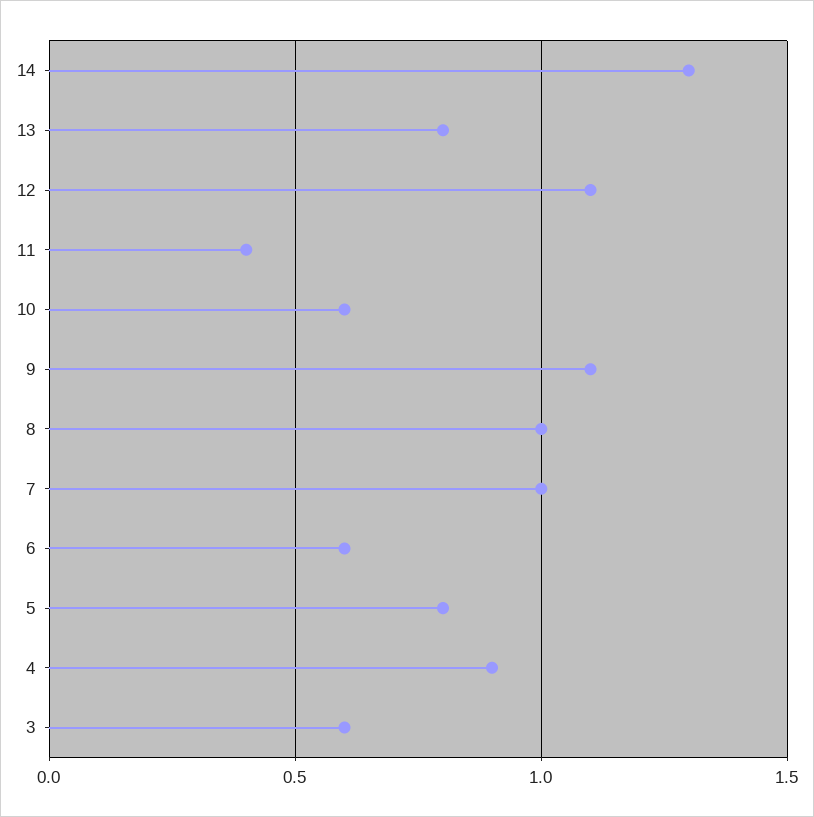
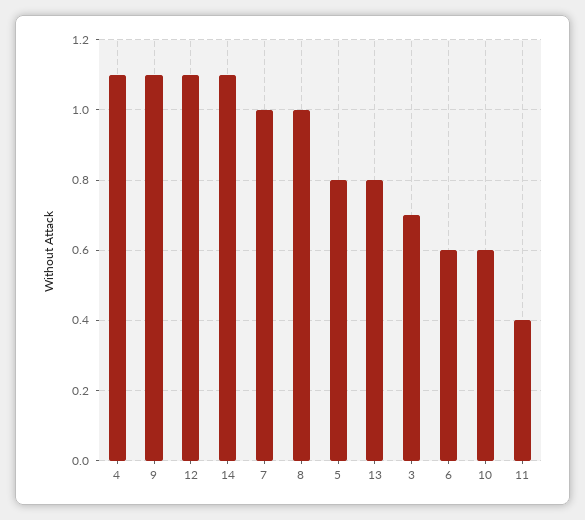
  {
-   "14": 1.3,
+   "14": 1.1,
    "13": 0.8,
    "12": 1.1,
    "11": 0.4,
    "10": 0.6,
    "9": 1.1,
    "8": 1,
    "7": 1,
    "6": 0.6,
    "5": 0.8,
-   "4": 0.9,
+   "4": 1.1,
-   "3": 0.6
+   "3": 0.7
  }

